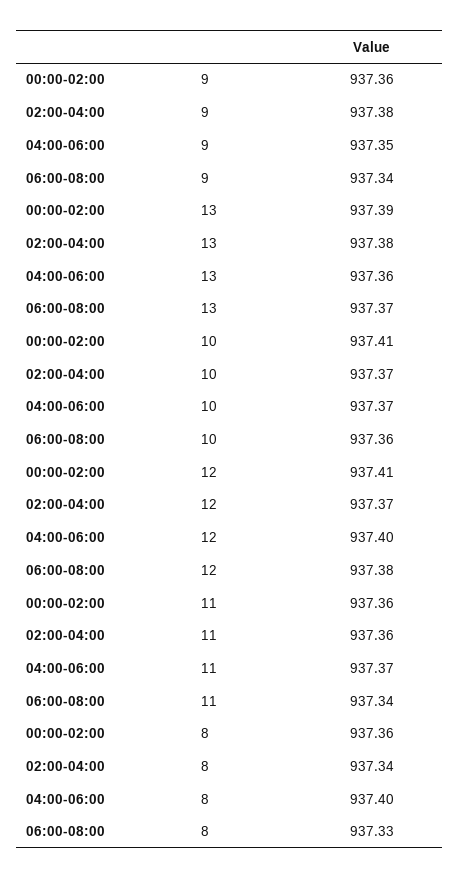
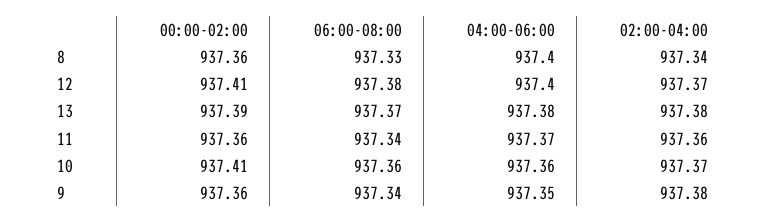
  {
    "00:00-02:00": {
      "9": 937.36,
      "13": 937.39,
      "10": 937.41,
      "12": 937.41,
      "11": 937.36,
      "8": 937.36
    },
    "02:00-04:00": {
      "9": 937.38,
      "13": 937.38,
      "10": 937.37,
      "12": 937.37,
      "11": 937.36,
      "8": 937.34
    },
    "04:00-06:00": {
      "9": 937.35,
-     "13": 937.36,
+     "13": 937.38,
-     "10": 937.37,
+     "10": 937.36,
      "12": 937.4,
      "11": 937.37,
      "8": 937.4
    },
    "06:00-08:00": {
      "9": 937.34,
      "13": 937.37,
      "10": 937.36,
      "12": 937.38,
      "11": 937.34,
      "8": 937.33
    }
  }

